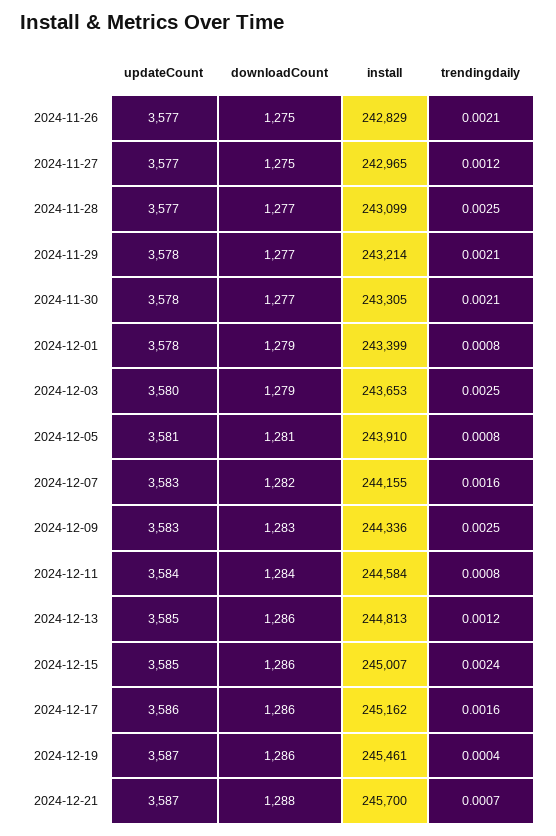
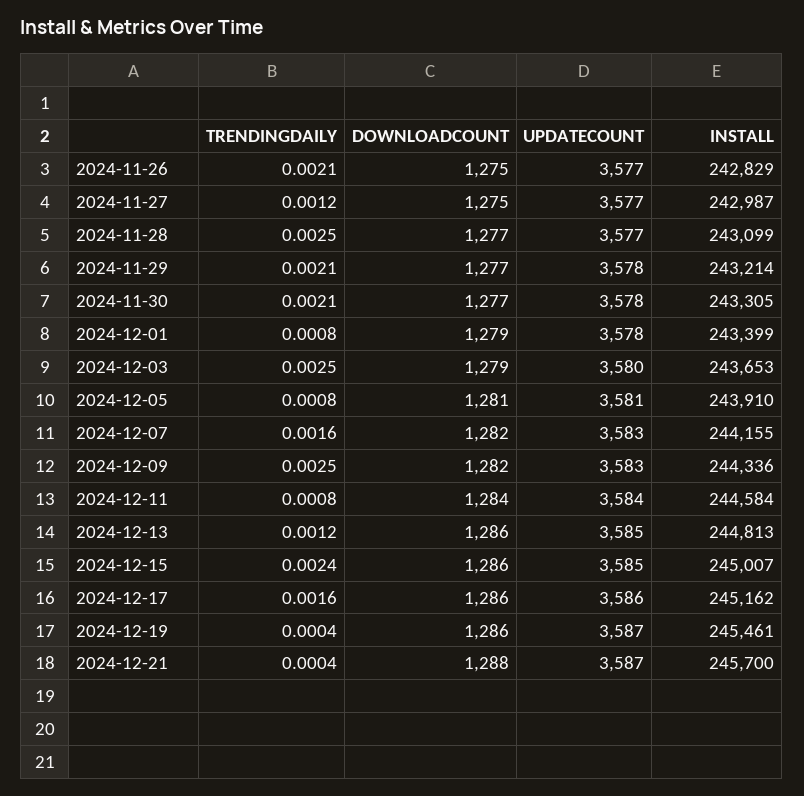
  {
    "updateCount": {
      "2024-11-26": 3577,
      "2024-11-27": 3577,
      "2024-11-28": 3577,
      "2024-11-29": 3578,
      "2024-11-30": 3578,
      "2024-12-01": 3578,
      "2024-12-03": 3580,
      "2024-12-05": 3581,
      "2024-12-07": 3583,
      "2024-12-09": 3583,
      "2024-12-11": 3584,
      "2024-12-13": 3585,
      "2024-12-15": 3585,
      "2024-12-17": 3586,
      "2024-12-19": 3587,
      "2024-12-21": 3587
    },
    "downloadCount": {
      "2024-11-26": 1275,
      "2024-11-27": 1275,
      "2024-11-28": 1277,
      "2024-11-29": 1277,
      "2024-11-30": 1277,
      "2024-12-01": 1279,
      "2024-12-03": 1279,
      "2024-12-05": 1281,
      "2024-12-07": 1282,
-     "2024-12-09": 1283,
+     "2024-12-09": 1282,
      "2024-12-11": 1284,
      "2024-12-13": 1286,
      "2024-12-15": 1286,
      "2024-12-17": 1286,
      "2024-12-19": 1286,
      "2024-12-21": 1288
    },
    "install": {
      "2024-11-26": 242829,
-     "2024-11-27": 242965,
+     "2024-11-27": 242987,
      "2024-11-28": 243099,
      "2024-11-29": 243214,
      "2024-11-30": 243305,
      "2024-12-01": 243399,
      "2024-12-03": 243653,
      "2024-12-05": 243910,
      "2024-12-07": 244155,
      "2024-12-09": 244336,
      "2024-12-11": 244584,
      "2024-12-13": 244813,
      "2024-12-15": 245007,
      "2024-12-17": 245162,
      "2024-12-19": 245461,
      "2024-12-21": 245700
    },
    "trendingdaily": {
      "2024-11-26": 0.0021,
      "2024-11-27": 0.0012,
      "2024-11-28": 0.0025,
      "2024-11-29": 0.0021,
      "2024-11-30": 0.0021,
      "2024-12-01": 0.0008,
      "2024-12-03": 0.0025,
      "2024-12-05": 0.0008,
      "2024-12-07": 0.0016,
      "2024-12-09": 0.0025,
      "2024-12-11": 0.0008,
      "2024-12-13": 0.0012,
      "2024-12-15": 0.0024,
      "2024-12-17": 0.0016,
      "2024-12-19": 0.0004,
-     "2024-12-21": 0.0007
+     "2024-12-21": 0.0004
    }
  }

